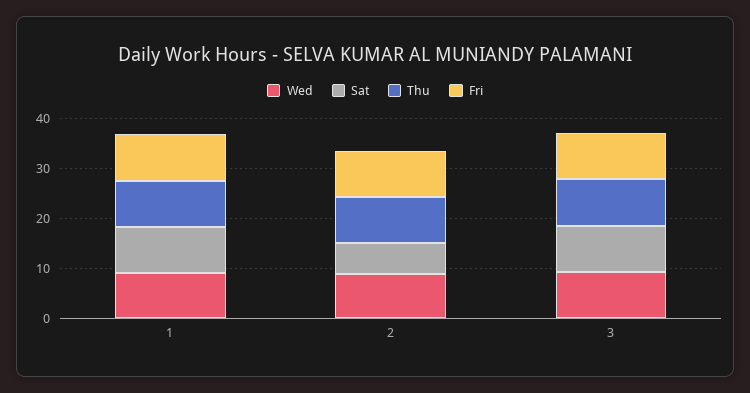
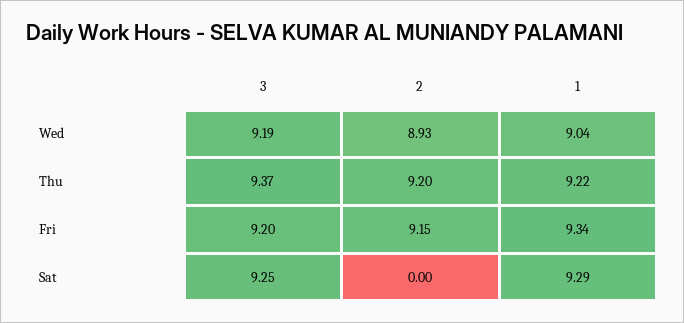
  {
    "Wed": {
      "1": 9.04,
      "2": 8.93,
      "3": 9.19
    },
    "Sat": {
      "1": 9.29,
-     "2": 6,
+     "2": 0,
      "3": 9.25
    },
    "Thu": {
      "1": 9.22,
      "2": 9.2,
      "3": 9.37
    },
    "Fri": {
      "1": 9.34,
      "2": 9.15,
      "3": 9.2
    }
  }

